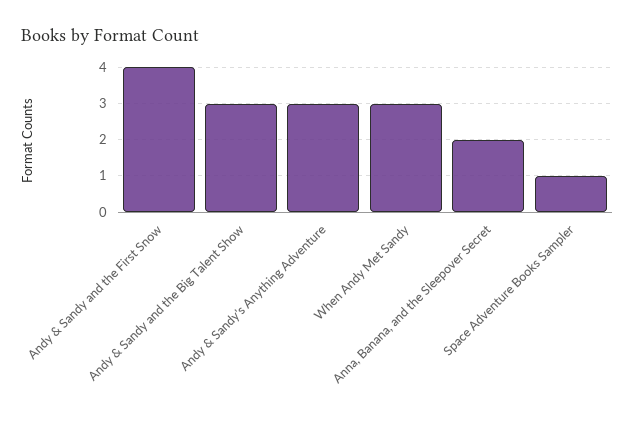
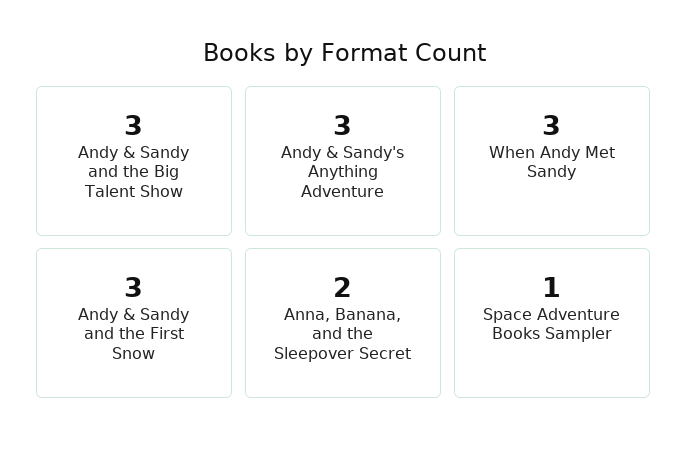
  {
-   "Andy & Sandy and the First Snow": 4,
+   "Andy & Sandy and the First Snow": 3,
    "Andy & Sandy and the Big Talent Show": 3,
    "Andy & Sandy's Anything Adventure": 3,
    "When Andy Met Sandy": 3,
    "Anna, Banana, and the Sleepover Secret": 2,
    "Space Adventure Books Sampler": 1
  }

